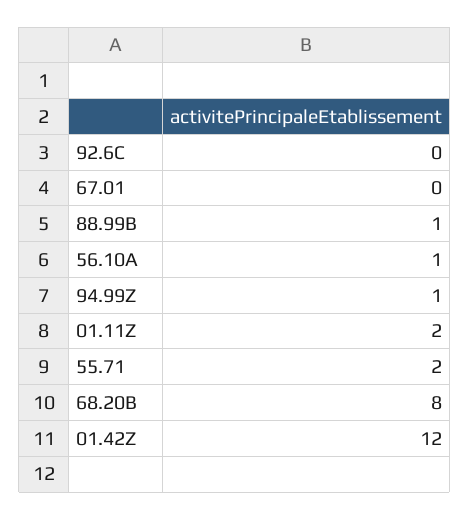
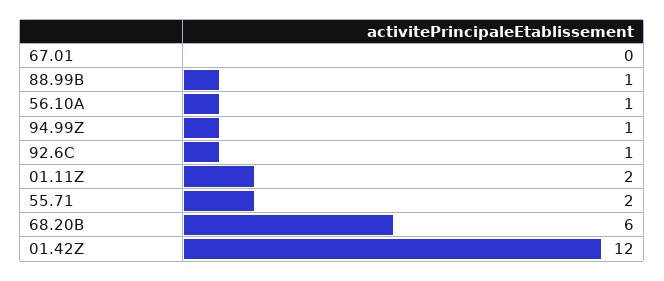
  {
-   "92.6C": 0,
+   "92.6C": 1,
    "67.01": 0,
    "88.99B": 1,
    "56.10A": 1,
    "94.99Z": 1,
    "01.11Z": 2,
    "55.71": 2,
-   "68.20B": 8,
+   "68.20B": 6,
    "01.42Z": 12
  }

